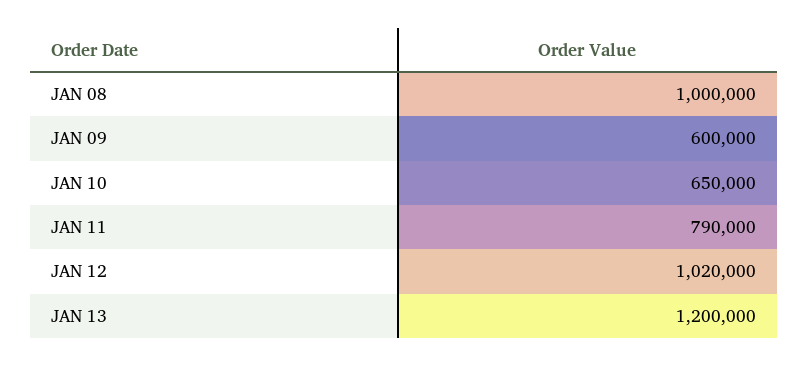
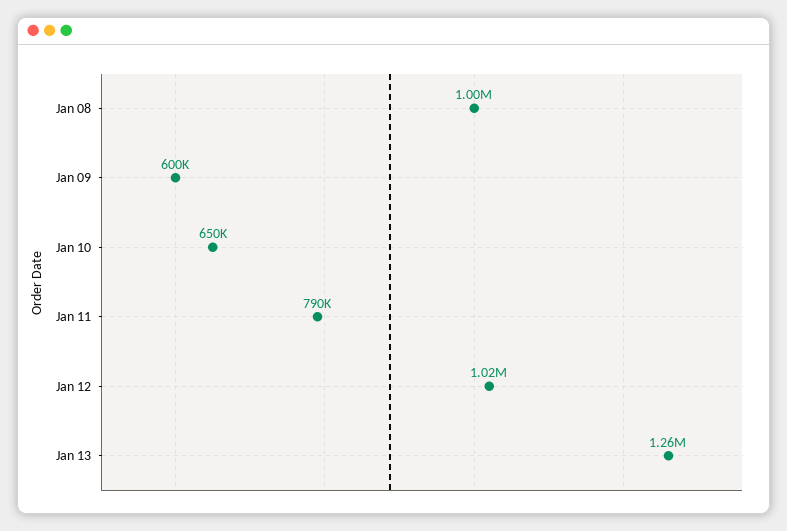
  {
    "JAN 08": 1000000,
    "JAN 09": 600000,
    "JAN 10": 650000,
    "JAN 11": 790000,
    "JAN 12": 1020000,
-   "JAN 13": 1200000
+   "JAN 13": 1260000
  }

